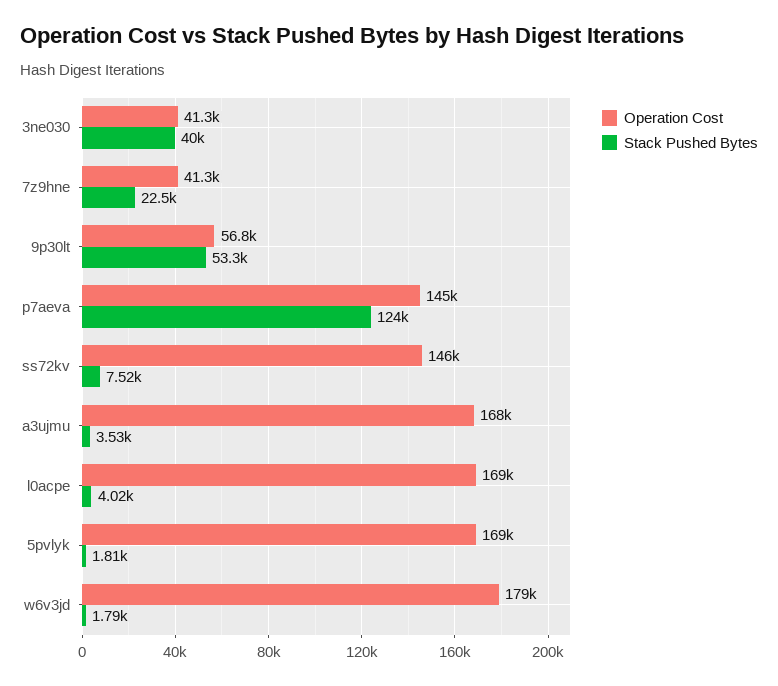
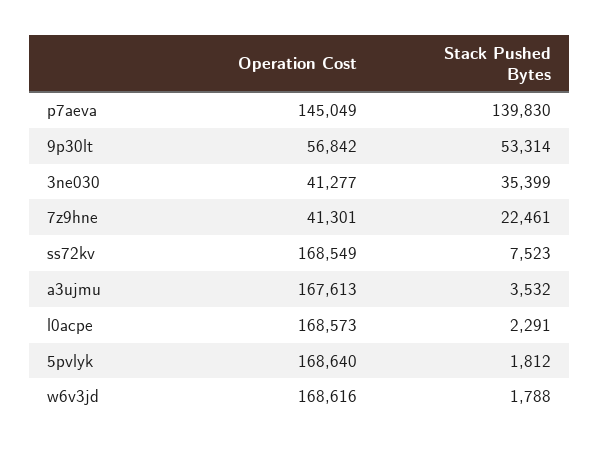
  {
    "Operation Cost": {
      "3ne030": 41277,
      "7z9hne": 41301,
      "9p30lt": 56842,
      "p7aeva": 145049,
-     "ss72kv": 146000,
+     "ss72kv": 168549,
      "a3ujmu": 167613,
      "l0acpe": 168573,
      "5pvlyk": 168640,
-     "w6v3jd": 179000
+     "w6v3jd": 168616
    },
    "Stack Pushed Bytes": {
-     "3ne030": 40000,
+     "3ne030": 35399,
      "7z9hne": 22461,
      "9p30lt": 53314,
-     "p7aeva": 124000,
+     "p7aeva": 139830,
      "ss72kv": 7523,
      "a3ujmu": 3532,
-     "l0acpe": 4020,
+     "l0acpe": 2291,
      "5pvlyk": 1812,
      "w6v3jd": 1788
    }
  }

